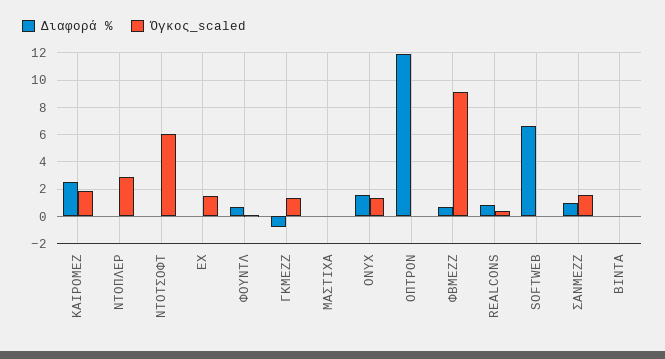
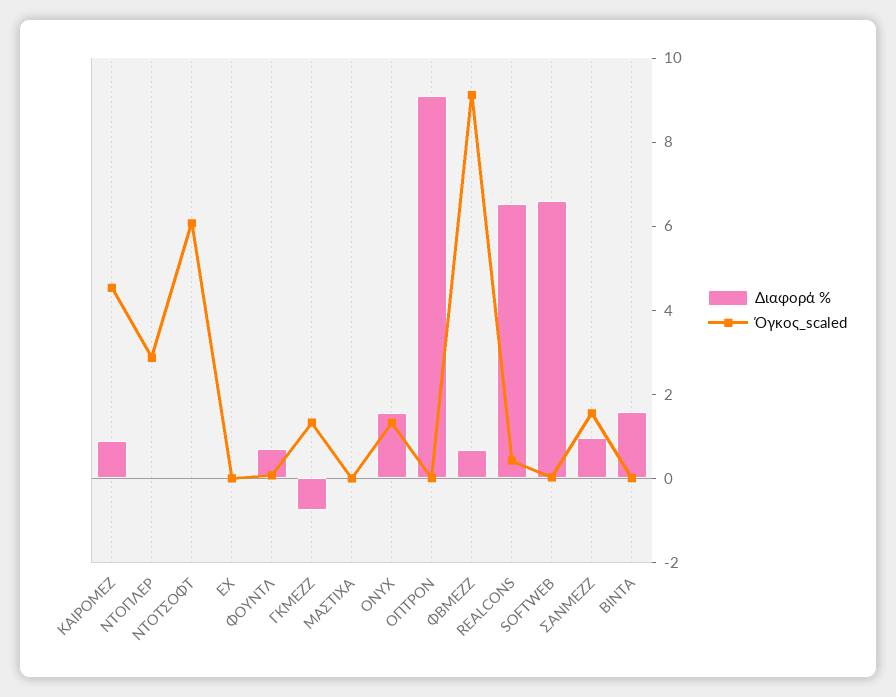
  {
    "Διαφορά %": {
-     "ΚΑΙΡΟΜΕΖ": 2.5,
+     "ΚΑΙΡΟΜΕΖ": 1,
      "ΝΤΟΠΛΕΡ": 0,
      "ΝΤΟΤΣΟΦΤ": 0,
      "ΕΧ": 0,
      "ΦΟΥΝΤΛ": 0.5,
      "ΓΚΜΕΖΖ": -1,
      "ΜΑΣΤΙΧΑ": 0,
      "ONYX": 1.5,
-     "ΟΠΤΡΟΝ": 12,
+     "ΟΠΤΡΟΝ": 9,
      "ΦΒΜΕΖΖ": 0.5,
-     "REALCONS": 1,
+     "REALCONS": 6.5,
      "SOFTWEB": 6.5,
      "ΣΑΝΜΕΖΖ": 1,
-     "ΒΙΝΤΑ": 0
+     "ΒΙΝΤΑ": 1.5
    },
    "Όγκος_scaled": {
-     "ΚΑΙΡΟΜΕΖ": 2,
+     "ΚΑΙΡΟΜΕΖ": 4.5,
      "ΝΤΟΠΛΕΡ": 3,
      "ΝΤΟΤΣΟΦΤ": 6,
-     "ΕΧ": 1.5,
+     "ΕΧ": 0,
      "ΦΟΥΝΤΛ": 0,
      "ΓΚΜΕΖΖ": 1.5,
      "ΜΑΣΤΙΧΑ": 0,
      "ONYX": 1.5,
      "ΟΠΤΡΟΝ": 0,
      "ΦΒΜΕΖΖ": 9,
      "REALCONS": 0.5,
      "SOFTWEB": 0,
      "ΣΑΝΜΕΖΖ": 1.5,
      "ΒΙΝΤΑ": 0
    }
  }

